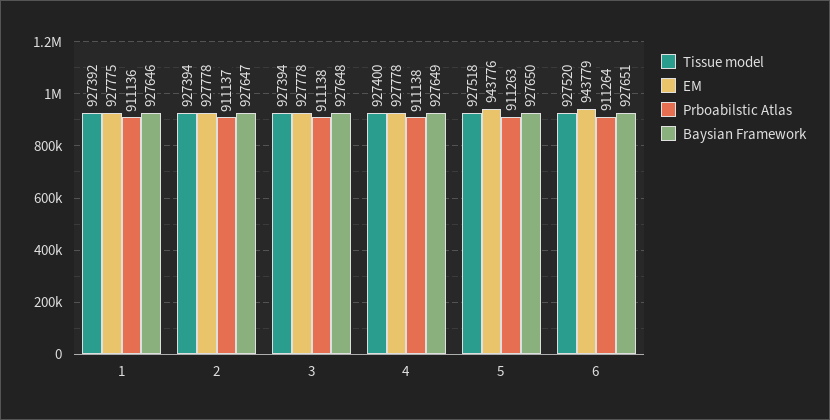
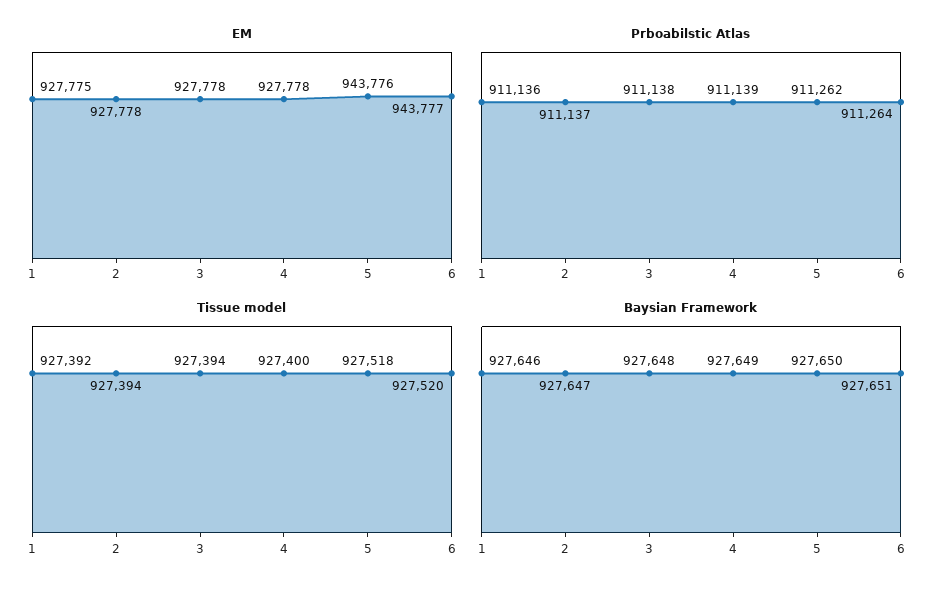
  {
    "Tissue model": {
      "1": 927392,
      "2": 927394,
      "3": 927394,
      "4": 927400,
      "5": 927518,
      "6": 927520
    },
    "EM": {
      "1": 927775,
      "2": 927778,
      "3": 927778,
      "4": 927778,
      "5": 943776,
-     "6": 943779
+     "6": 943777
    },
    "Prboabilstic Atlas": {
      "1": 911136,
      "2": 911137,
      "3": 911138,
-     "4": 911138,
+     "4": 911139,
-     "5": 911263,
+     "5": 911262,
      "6": 911264
    },
    "Baysian Framework": {
      "1": 927646,
      "2": 927647,
      "3": 927648,
      "4": 927649,
      "5": 927650,
      "6": 927651
    }
  }

